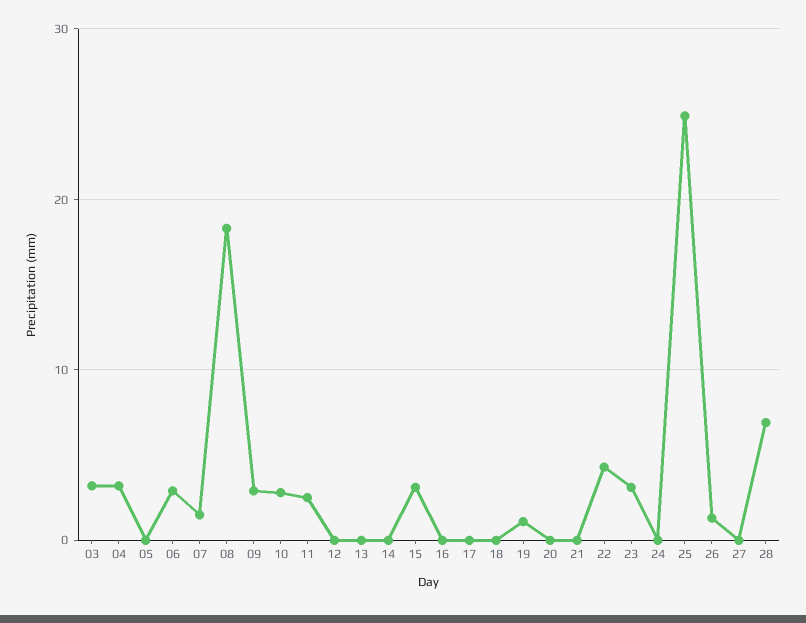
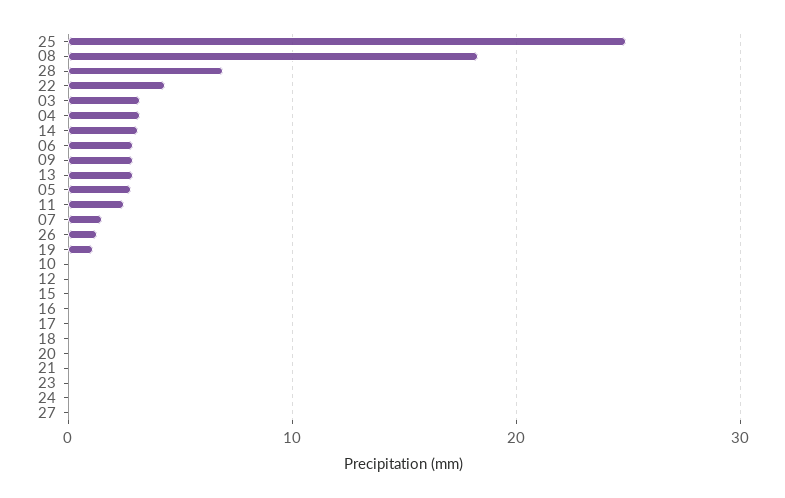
  {
    "03": 3,
    "04": 3,
-   "05": 0,
+   "05": 3,
    "06": 3,
    "07": 2,
    "08": 18,
    "09": 3,
-   "10": 3,
+   "10": 0,
    "11": 3,
    "12": 0,
-   "13": 0,
+   "13": 3,
-   "14": 0,
+   "14": 3,
-   "15": 3,
+   "15": 0,
    "16": 0,
    "17": 0,
    "18": 0,
    "19": 1,
    "20": 0,
    "21": 0,
    "22": 4,
-   "23": 3,
+   "23": 0,
    "24": 0,
    "25": 25,
    "26": 1,
    "27": 0,
    "28": 7
  }

